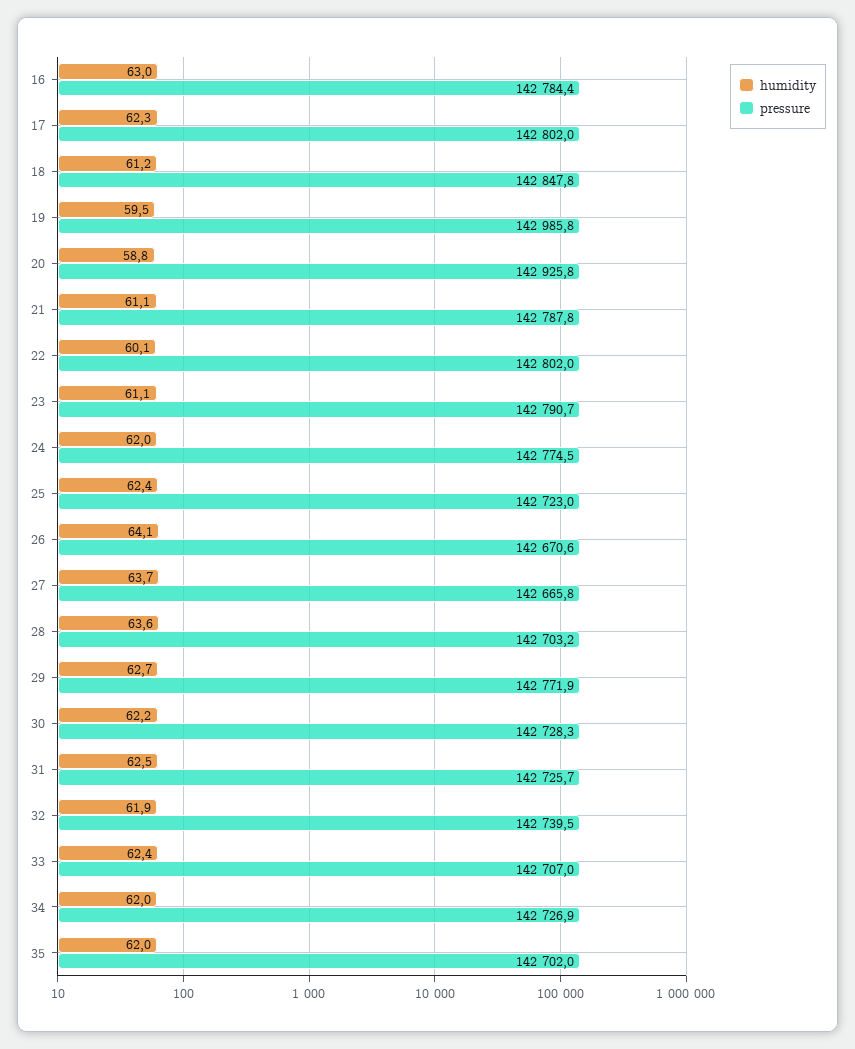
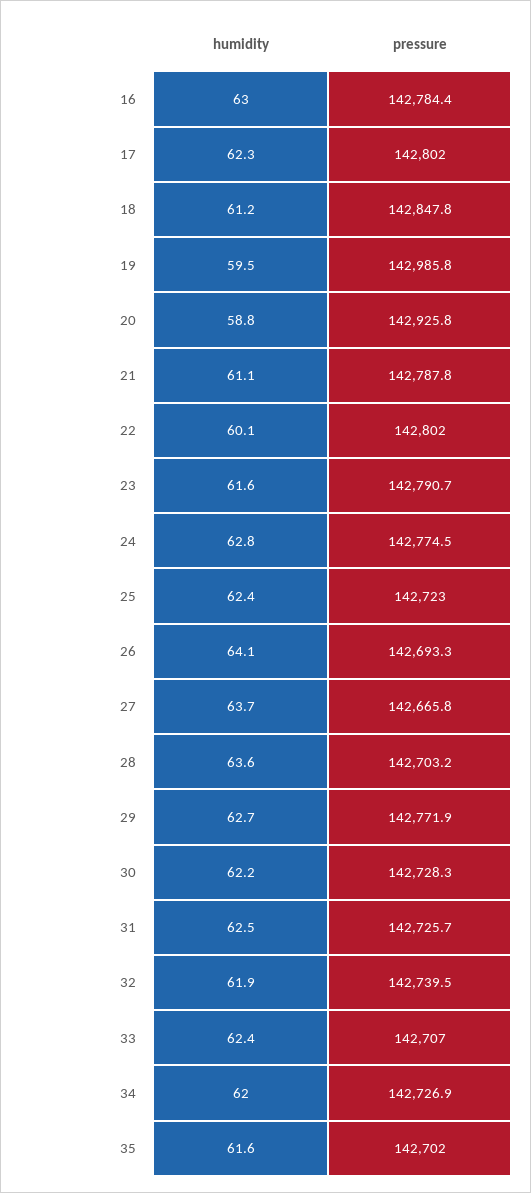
  {
    "humidity": {
      "16": 63,
      "17": 62.3,
      "18": 61.2,
      "19": 59.5,
      "20": 58.8,
      "21": 61.1,
      "22": 60.1,
-     "23": 61.1,
+     "23": 61.6,
-     "24": 62,
+     "24": 62.8,
      "25": 62.4,
      "26": 64.1,
      "27": 63.7,
      "28": 63.6,
      "29": 62.7,
      "30": 62.2,
      "31": 62.5,
      "32": 61.9,
      "33": 62.4,
      "34": 62,
-     "35": 62
+     "35": 61.6
    },
    "pressure": {
      "16": 142784.4,
      "17": 142802,
      "18": 142847.8,
      "19": 142985.8,
      "20": 142925.8,
      "21": 142787.8,
      "22": 142802,
      "23": 142790.7,
      "24": 142774.5,
      "25": 142723,
-     "26": 142670.6,
+     "26": 142693.3,
      "27": 142665.8,
      "28": 142703.2,
      "29": 142771.9,
      "30": 142728.3,
      "31": 142725.7,
      "32": 142739.5,
      "33": 142707,
      "34": 142726.9,
      "35": 142702
    }
  }

